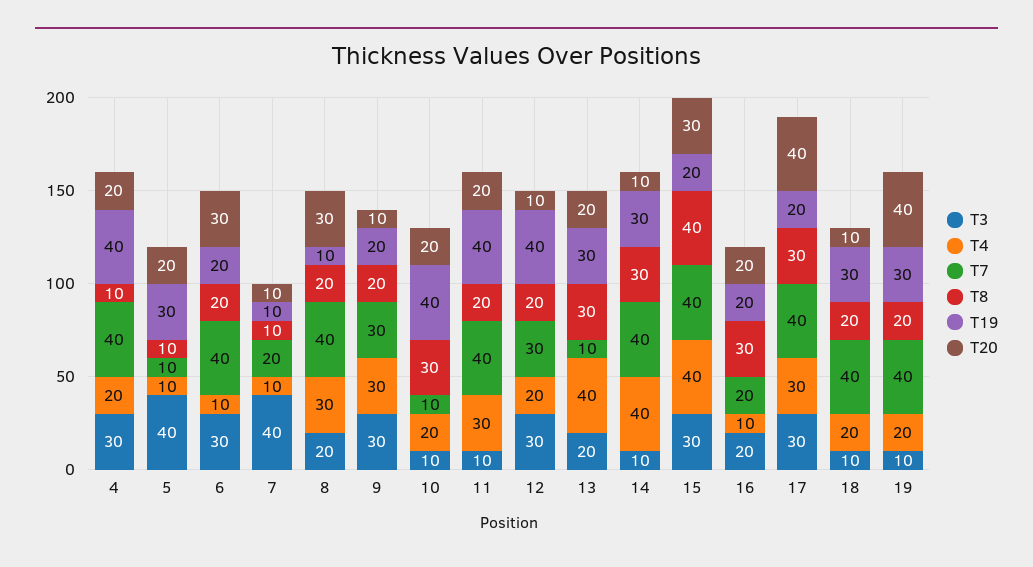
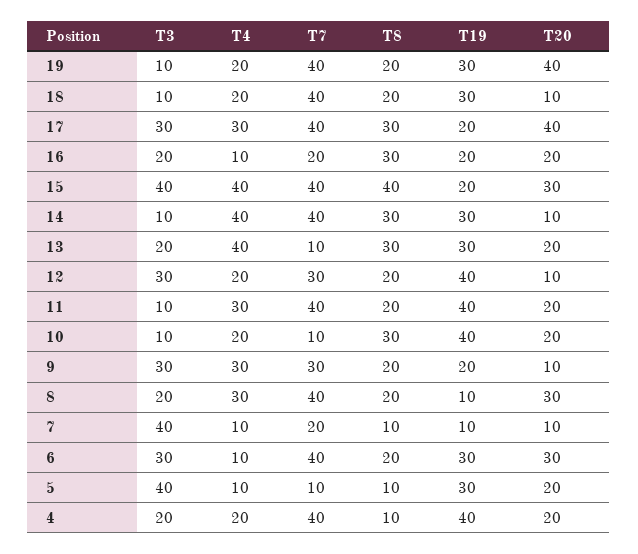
  {
    "T3": {
-     "4": 30,
+     "4": 20,
      "5": 40,
      "6": 30,
      "7": 40,
      "8": 20,
      "9": 30,
      "10": 10,
      "11": 10,
      "12": 30,
      "13": 20,
      "14": 10,
-     "15": 30,
+     "15": 40,
      "16": 20,
      "17": 30,
      "18": 10,
      "19": 10
    },
    "T4": {
      "4": 20,
      "5": 10,
      "6": 10,
      "7": 10,
      "8": 30,
      "9": 30,
      "10": 20,
      "11": 30,
      "12": 20,
      "13": 40,
      "14": 40,
      "15": 40,
      "16": 10,
      "17": 30,
      "18": 20,
      "19": 20
    },
    "T7": {
      "4": 40,
      "5": 10,
      "6": 40,
      "7": 20,
      "8": 40,
      "9": 30,
      "10": 10,
      "11": 40,
      "12": 30,
      "13": 10,
      "14": 40,
      "15": 40,
      "16": 20,
      "17": 40,
      "18": 40,
      "19": 40
    },
    "T8": {
      "4": 10,
      "5": 10,
      "6": 20,
      "7": 10,
      "8": 20,
      "9": 20,
      "10": 30,
      "11": 20,
      "12": 20,
      "13": 30,
      "14": 30,
      "15": 40,
      "16": 30,
      "17": 30,
      "18": 20,
      "19": 20
    },
    "T19": {
      "4": 40,
      "5": 30,
-     "6": 20,
+     "6": 30,
      "7": 10,
      "8": 10,
      "9": 20,
      "10": 40,
      "11": 40,
      "12": 40,
      "13": 30,
      "14": 30,
      "15": 20,
      "16": 20,
      "17": 20,
      "18": 30,
      "19": 30
    },
    "T20": {
      "4": 20,
      "5": 20,
      "6": 30,
      "7": 10,
      "8": 30,
      "9": 10,
      "10": 20,
      "11": 20,
      "12": 10,
      "13": 20,
      "14": 10,
      "15": 30,
      "16": 20,
      "17": 40,
      "18": 10,
      "19": 40
    }
  }

